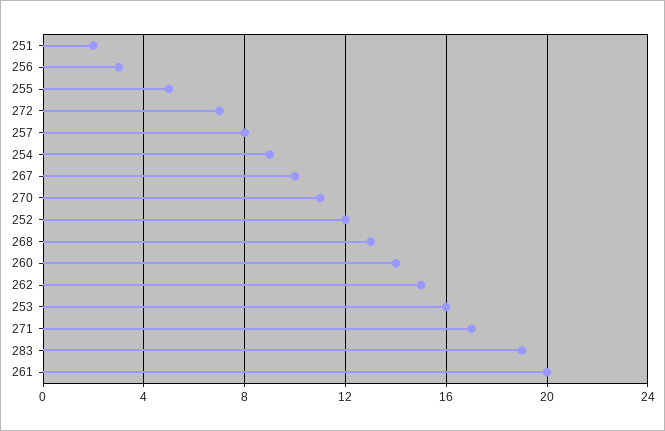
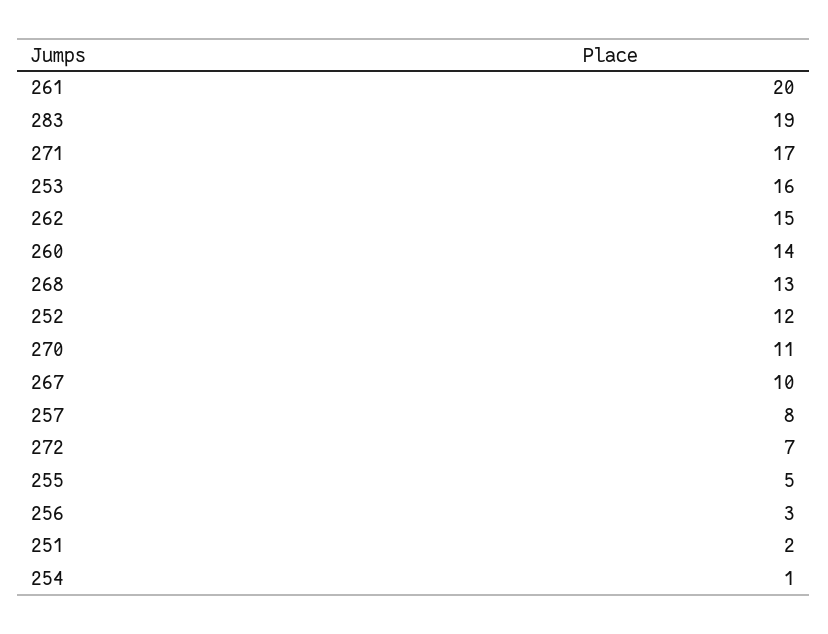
  {
    "251": 2,
    "256": 3,
    "255": 5,
    "272": 7,
    "257": 8,
-   "254": 9,
+   "254": 1,
    "267": 10,
    "270": 11,
    "252": 12,
    "268": 13,
    "260": 14,
    "262": 15,
    "253": 16,
    "271": 17,
    "283": 19,
    "261": 20
  }

